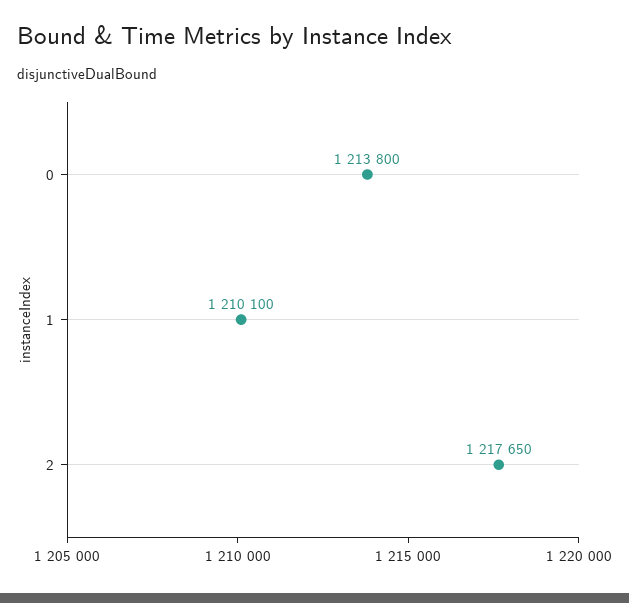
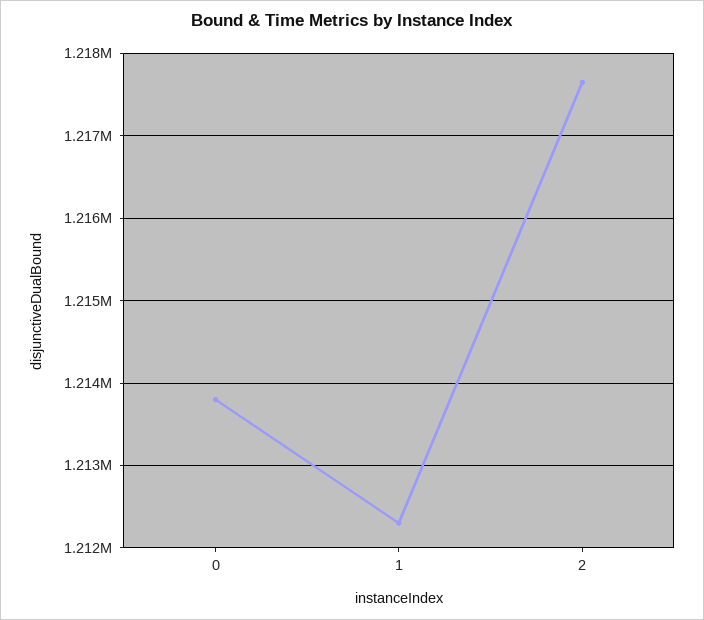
  {
    "0": 1213800,
-   "1": 1210100,
+   "1": 1212300,
    "2": 1217650
  }

